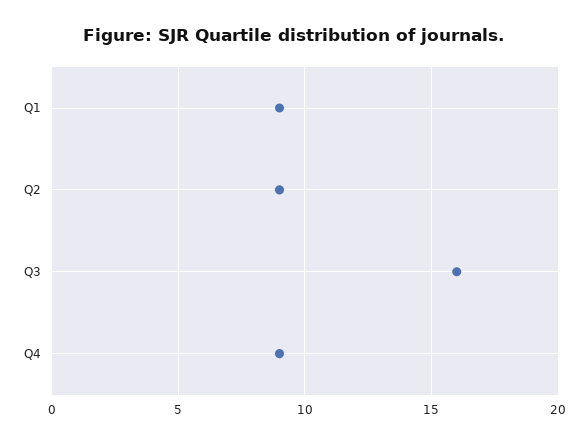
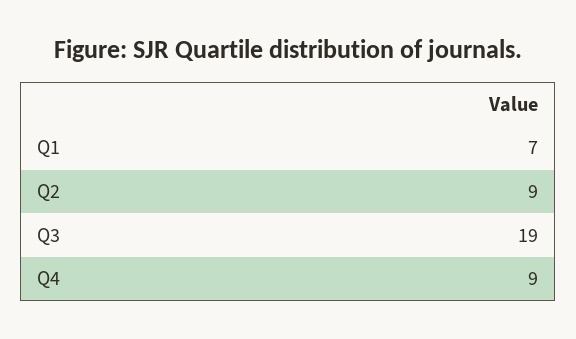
  {
-   "Q1": 9,
+   "Q1": 7,
    "Q2": 9,
-   "Q3": 16,
+   "Q3": 19,
    "Q4": 9
  }

